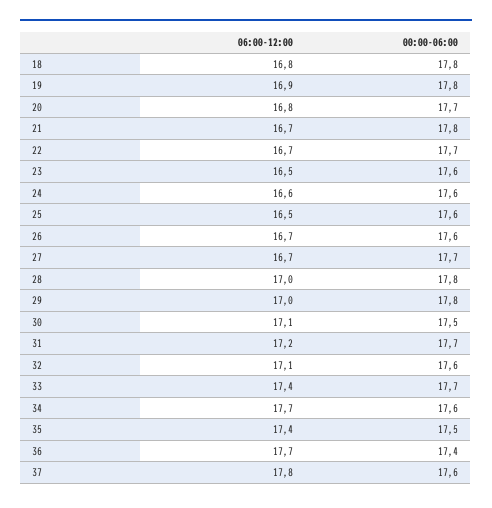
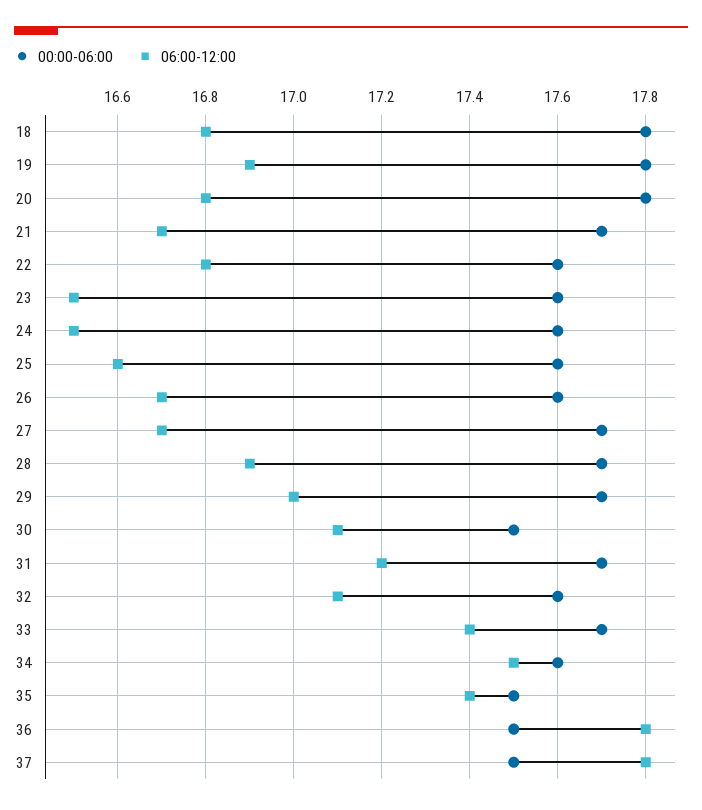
  {
    "06:00-12:00": {
      "18": 16.8,
      "19": 16.9,
      "20": 16.8,
      "21": 16.7,
-     "22": 16.7,
+     "22": 16.8,
      "23": 16.5,
-     "24": 16.6,
+     "24": 16.5,
-     "25": 16.5,
+     "25": 16.6,
      "26": 16.7,
      "27": 16.7,
-     "28": 17,
+     "28": 16.9,
      "29": 17,
      "30": 17.1,
      "31": 17.2,
      "32": 17.1,
      "33": 17.4,
-     "34": 17.7,
+     "34": 17.5,
      "35": 17.4,
-     "36": 17.7,
+     "36": 17.8,
      "37": 17.8
    },
    "00:00-06:00": {
      "18": 17.8,
      "19": 17.8,
-     "20": 17.7,
+     "20": 17.8,
-     "21": 17.8,
+     "21": 17.7,
-     "22": 17.7,
+     "22": 17.6,
      "23": 17.6,
      "24": 17.6,
      "25": 17.6,
      "26": 17.6,
      "27": 17.7,
-     "28": 17.8,
+     "28": 17.7,
-     "29": 17.8,
+     "29": 17.7,
      "30": 17.5,
      "31": 17.7,
      "32": 17.6,
      "33": 17.7,
      "34": 17.6,
      "35": 17.5,
-     "36": 17.4,
+     "36": 17.5,
-     "37": 17.6
+     "37": 17.5
    }
  }

